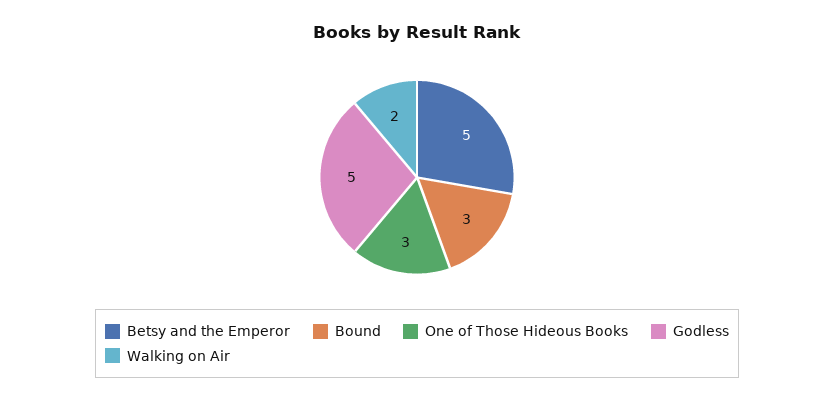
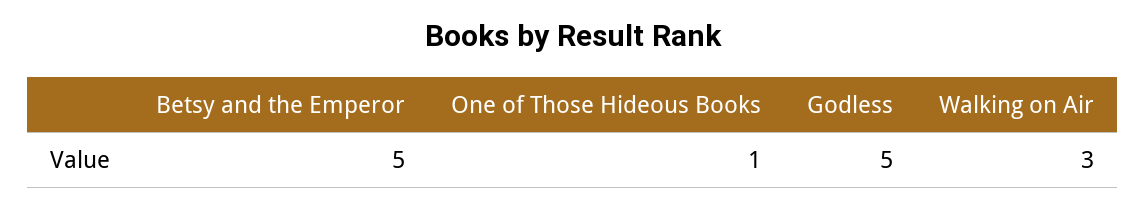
  {
    "Betsy and the Emperor": 5,
-   "Bound": 3,
-   "One of Those Hideous Books": 3,
+   "One of Those Hideous Books": 1,
    "Godless": 5,
-   "Walking on Air": 2
+   "Walking on Air": 3
  }

